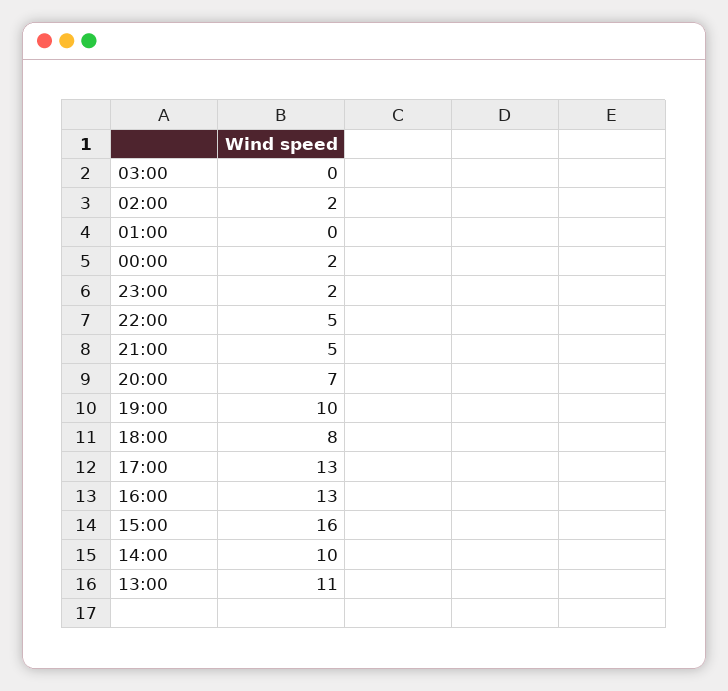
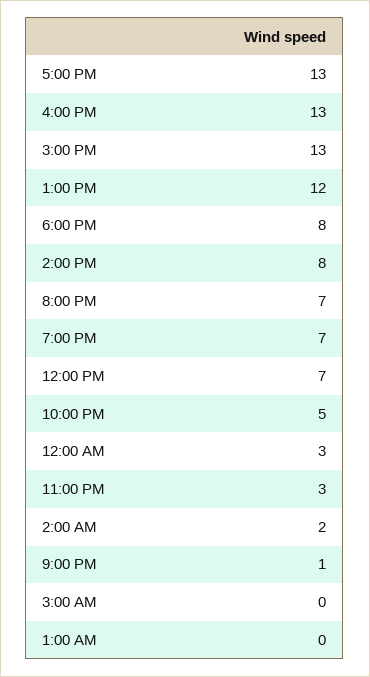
  {
    "03:00": 0,
    "02:00": 2,
    "01:00": 0,
-   "00:00": 2,
+   "00:00": 3,
-   "23:00": 2,
+   "23:00": 3,
    "22:00": 5,
-   "21:00": 5,
+   "21:00": 1,
    "20:00": 7,
-   "19:00": 10,
+   "19:00": 7,
    "18:00": 8,
    "17:00": 13,
    "16:00": 13,
-   "15:00": 16,
+   "15:00": 13,
-   "14:00": 10,
+   "14:00": 8,
-   "13:00": 11
+   "13:00": 12,
+   "12:00 PM": 7
  }

